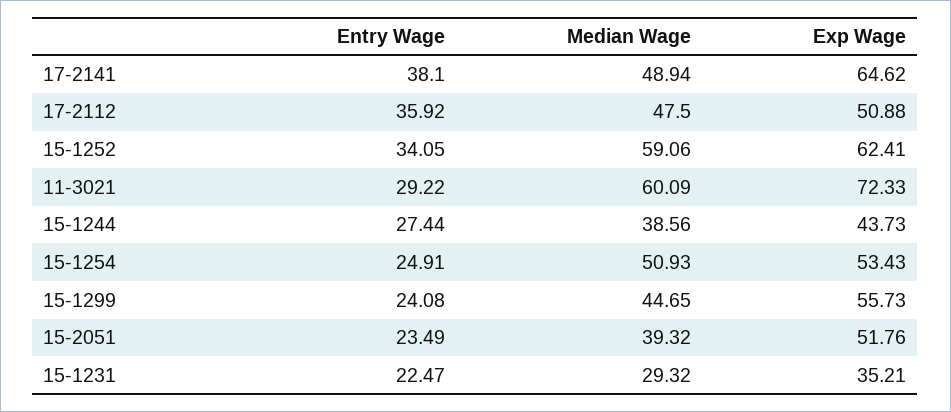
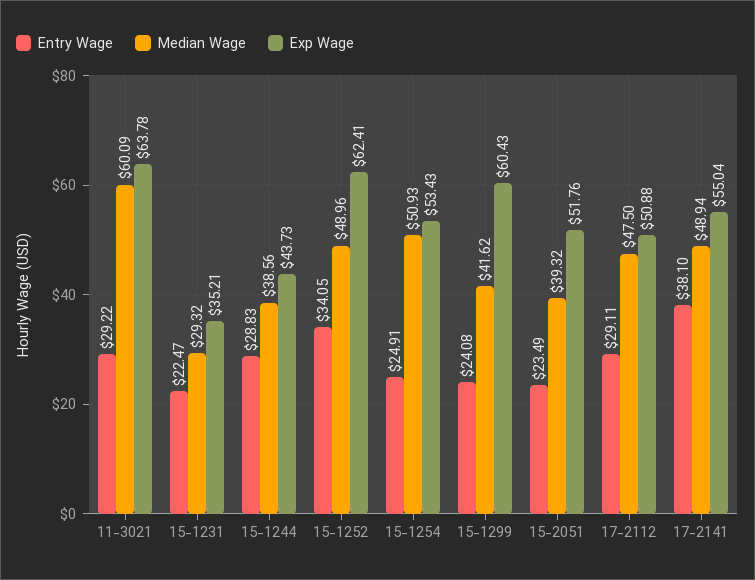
  {
    "Entry Wage": {
      "17-2141": 38.1,
-     "17-2112": 35.92,
+     "17-2112": 29.11,
      "15-1252": 34.05,
      "11-3021": 29.22,
-     "15-1244": 27.44,
+     "15-1244": 28.83,
      "15-1254": 24.91,
      "15-1299": 24.08,
      "15-2051": 23.49,
      "15-1231": 22.47
    },
    "Median Wage": {
      "17-2141": 48.94,
      "17-2112": 47.5,
-     "15-1252": 59.06,
+     "15-1252": 48.96,
      "11-3021": 60.09,
      "15-1244": 38.56,
      "15-1254": 50.93,
-     "15-1299": 44.65,
+     "15-1299": 41.62,
      "15-2051": 39.32,
      "15-1231": 29.32
    },
    "Exp Wage": {
-     "17-2141": 64.62,
+     "17-2141": 55.04,
      "17-2112": 50.88,
      "15-1252": 62.41,
-     "11-3021": 72.33,
+     "11-3021": 63.78,
      "15-1244": 43.73,
      "15-1254": 53.43,
-     "15-1299": 55.73,
+     "15-1299": 60.43,
      "15-2051": 51.76,
      "15-1231": 35.21
    }
  }

